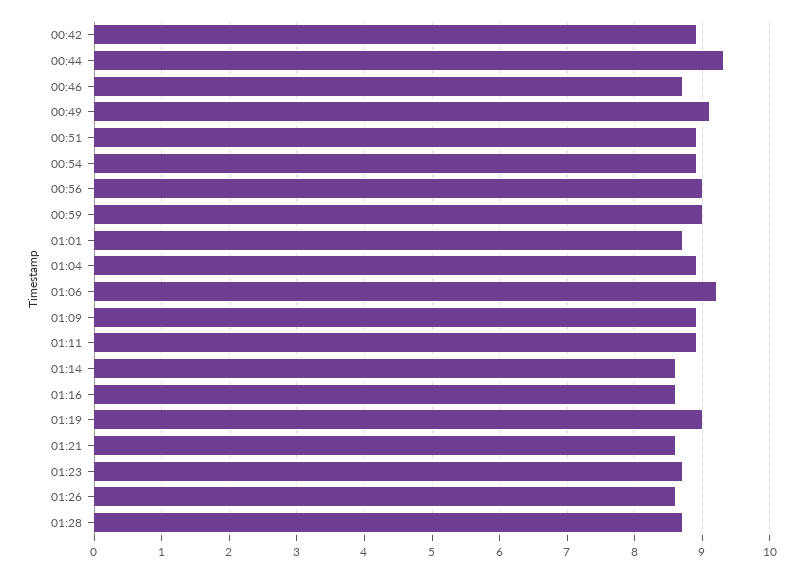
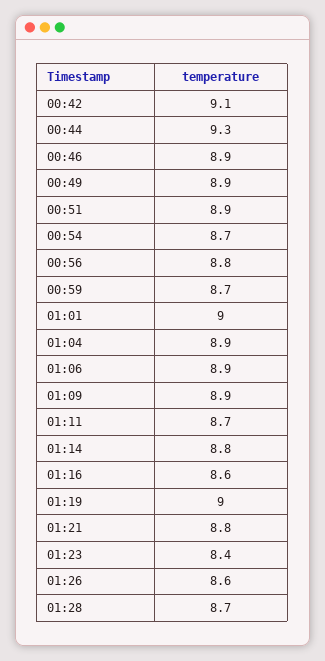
  {
-   "00:42": 8.9,
+   "00:42": 9.1,
    "00:44": 9.3,
-   "00:46": 8.7,
+   "00:46": 8.9,
-   "00:49": 9.1,
+   "00:49": 8.9,
    "00:51": 8.9,
-   "00:54": 8.9,
+   "00:54": 8.7,
-   "00:56": 9,
+   "00:56": 8.8,
-   "00:59": 9,
+   "00:59": 8.7,
-   "01:01": 8.7,
+   "01:01": 9,
    "01:04": 8.9,
-   "01:06": 9.2,
+   "01:06": 8.9,
    "01:09": 8.9,
-   "01:11": 8.9,
+   "01:11": 8.7,
-   "01:14": 8.6,
+   "01:14": 8.8,
    "01:16": 8.6,
    "01:19": 9,
-   "01:21": 8.6,
+   "01:21": 8.8,
-   "01:23": 8.7,
+   "01:23": 8.4,
    "01:26": 8.6,
    "01:28": 8.7
  }

